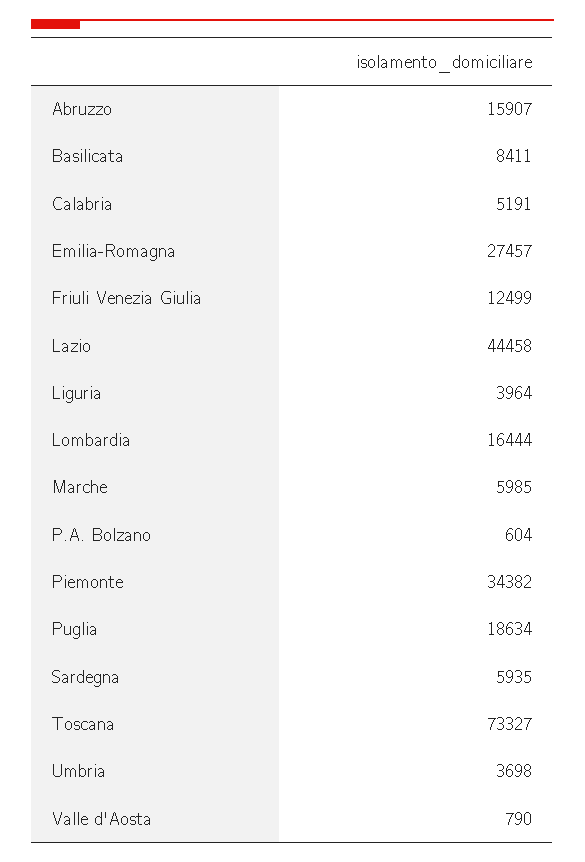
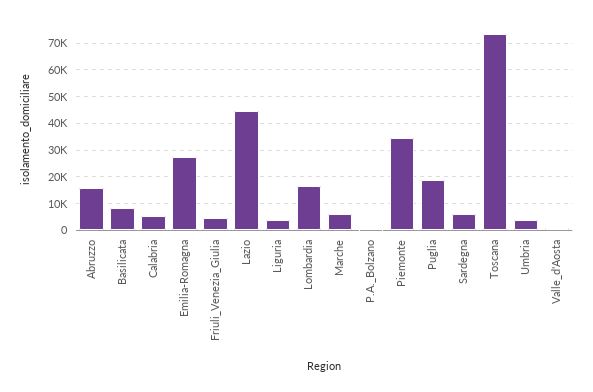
  {
    "Abruzzo": 15907,
    "Basilicata": 8411,
    "Calabria": 5191,
    "Emilia-Romagna": 27457,
-   "Friuli Venezia Giulia": 12499,
+   "Friuli Venezia Giulia": 5000,
    "Lazio": 44458,
    "Liguria": 3964,
    "Lombardia": 16444,
    "Marche": 5985,
    "P.A. Bolzano": 604,
    "Piemonte": 34382,
    "Puglia": 18634,
    "Sardegna": 5935,
    "Toscana": 73327,
    "Umbria": 3698,
    "Valle d'Aosta": 790
  }

